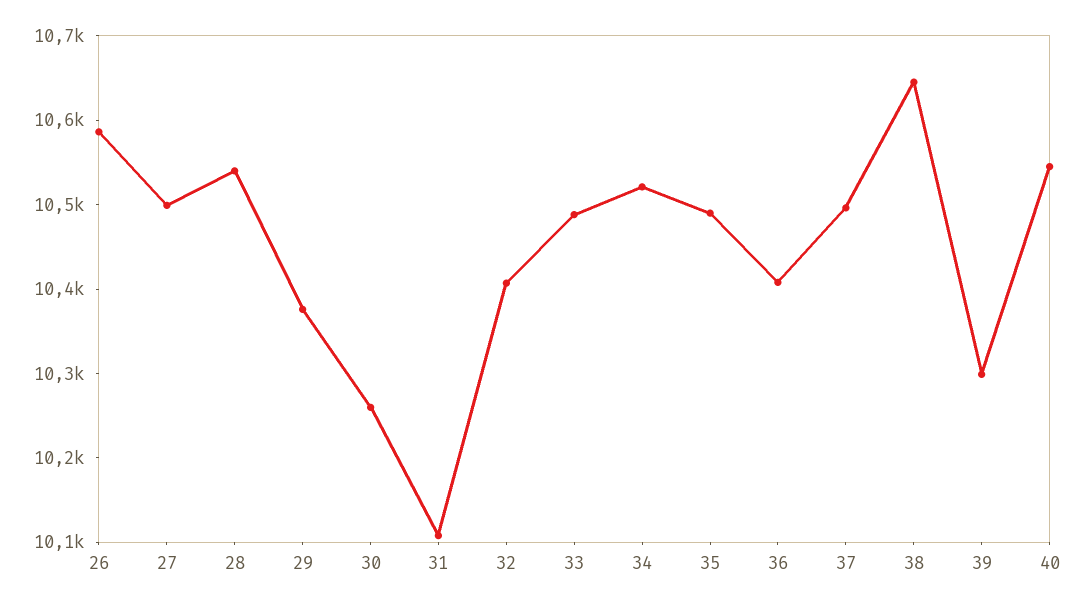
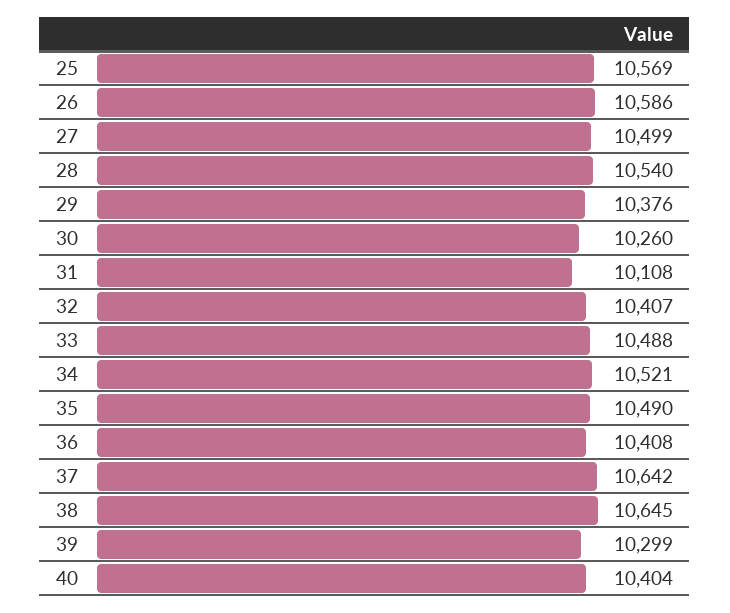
  {
    "26": 10586,
    "27": 10499,
    "28": 10540,
    "29": 10376,
    "30": 10260,
    "31": 10108,
    "32": 10407,
    "33": 10488,
    "34": 10521,
    "35": 10490,
    "36": 10408,
-   "37": 10500,
+   "37": 10642,
    "38": 10645,
    "39": 10299,
-   "40": 10540
+   "40": 10404,
+   "25": 10569
  }

